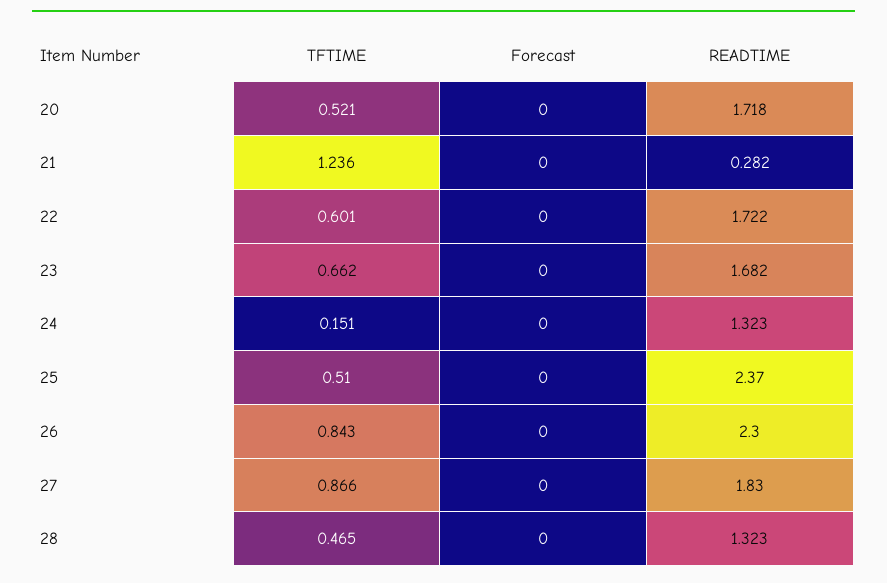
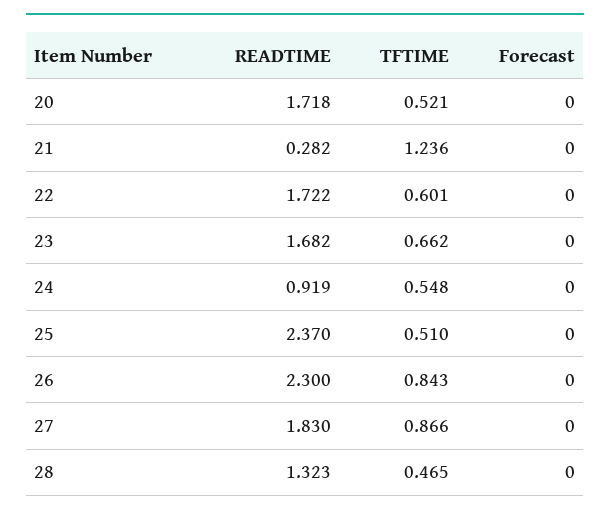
  {
    "TFTIME": {
      "20": 0.521,
      "21": 1.236,
      "22": 0.601,
      "23": 0.662,
-     "24": 0.151,
+     "24": 0.548,
      "25": 0.51,
      "26": 0.843,
      "27": 0.866,
      "28": 0.465
    },
    "Forecast": {
      "20": 0,
      "21": 0,
      "22": 0,
      "23": 0,
      "24": 0,
      "25": 0,
      "26": 0,
      "27": 0,
      "28": 0
    },
    "READTIME": {
      "20": 1.718,
      "21": 0.282,
      "22": 1.722,
      "23": 1.682,
-     "24": 1.323,
+     "24": 0.919,
      "25": 2.37,
      "26": 2.3,
      "27": 1.83,
      "28": 1.323
    }
  }

